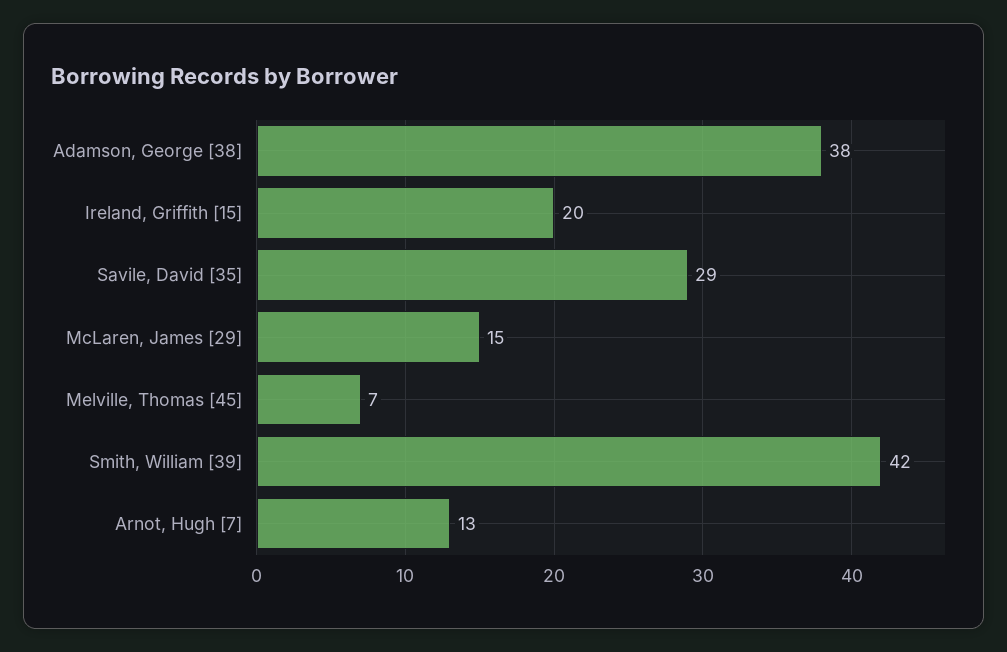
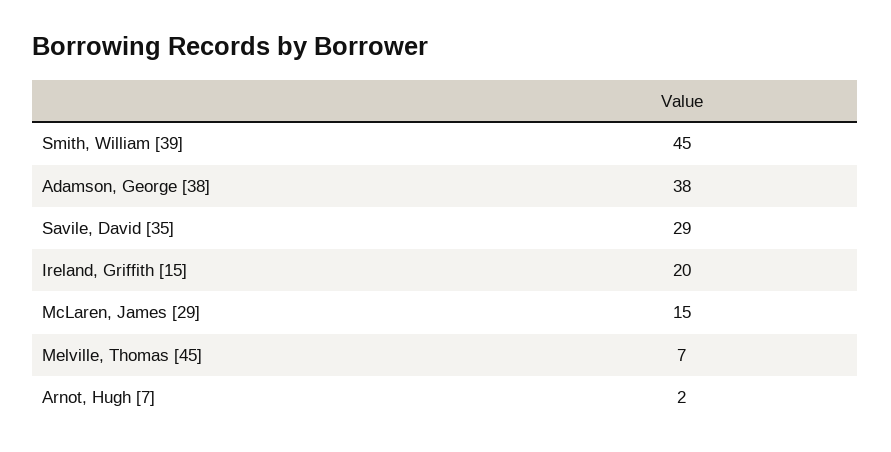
  {
    "Adamson, George [38]": 38,
    "Ireland, Griffith [15]": 20,
    "Savile, David [35]": 29,
    "McLaren, James [29]": 15,
    "Melville, Thomas [45]": 7,
-   "Smith, William [39]": 42,
+   "Smith, William [39]": 45,
-   "Arnot, Hugh [7]": 13
+   "Arnot, Hugh [7]": 2
  }

